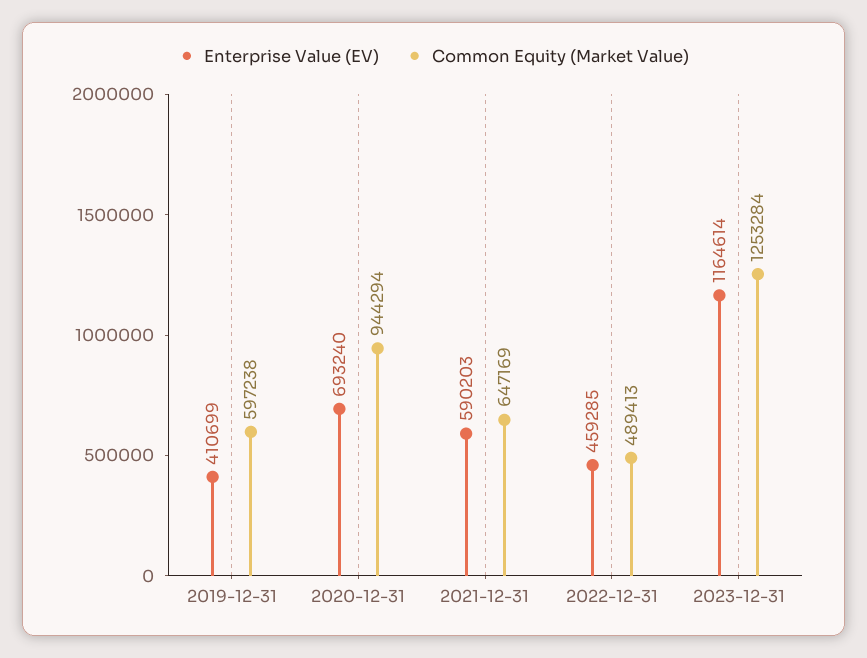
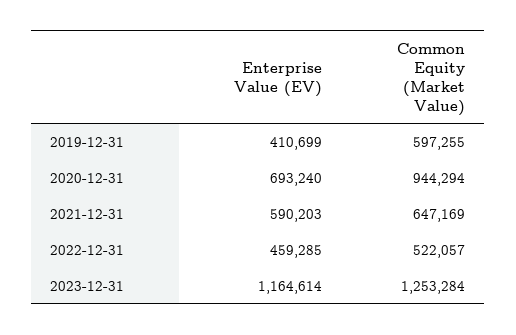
  {
    "Enterprise Value (EV)": {
      "2019-12-31": 410699,
      "2020-12-31": 693240,
      "2021-12-31": 590203,
      "2022-12-31": 459285,
      "2023-12-31": 1164614
    },
    "Common Equity (Market Value)": {
-     "2019-12-31": 597238,
+     "2019-12-31": 597255,
      "2020-12-31": 944294,
      "2021-12-31": 647169,
-     "2022-12-31": 489413,
+     "2022-12-31": 522057,
      "2023-12-31": 1253284
    }
  }

